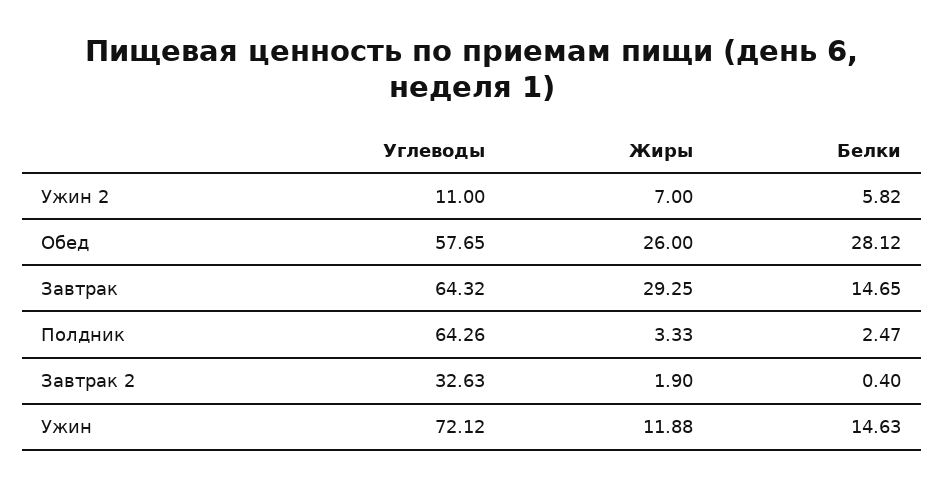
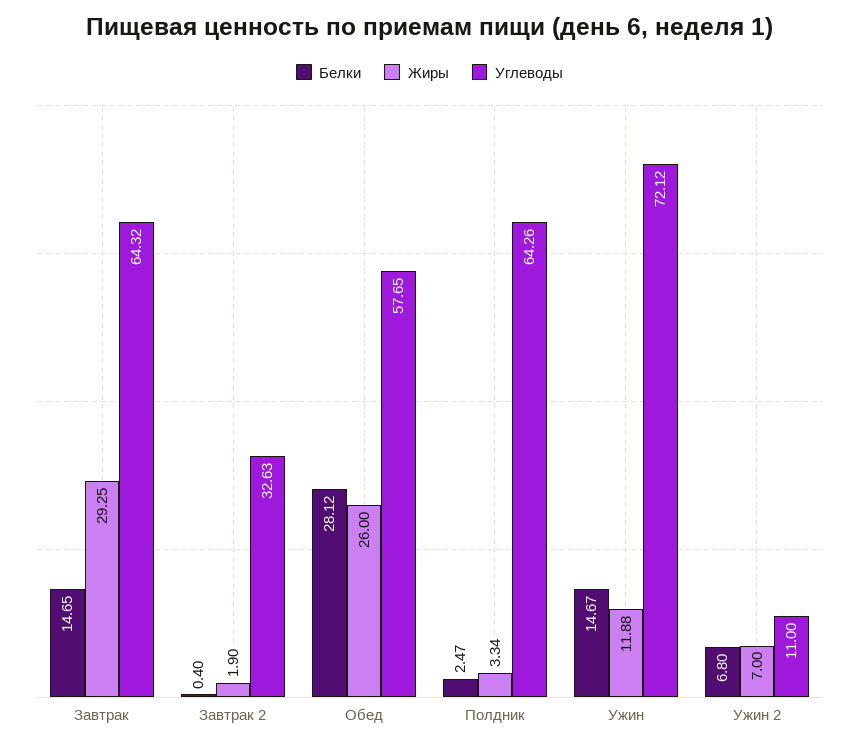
  {
    "Углеводы": {
      "Ужин 2": 11,
      "Обед": 57.65,
      "Завтрак": 64.32,
      "Полдник": 64.26,
      "Завтрак 2": 32.63,
      "Ужин": 72.12
    },
    "Жиры": {
      "Ужин 2": 7,
      "Обед": 26,
      "Завтрак": 29.25,
-     "Полдник": 3.33,
+     "Полдник": 3.34,
      "Завтрак 2": 1.9,
      "Ужин": 11.88
    },
    "Белки": {
-     "Ужин 2": 5.82,
+     "Ужин 2": 6.8,
      "Обед": 28.12,
      "Завтрак": 14.65,
      "Полдник": 2.47,
      "Завтрак 2": 0.4,
-     "Ужин": 14.63
+     "Ужин": 14.67
    }
  }

